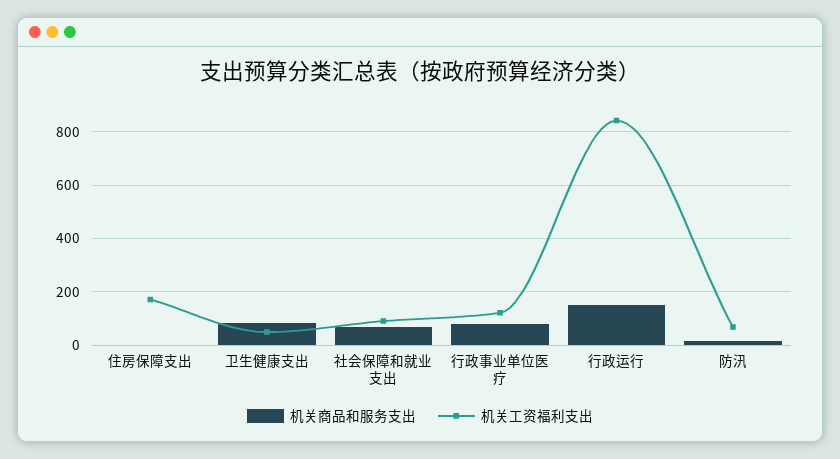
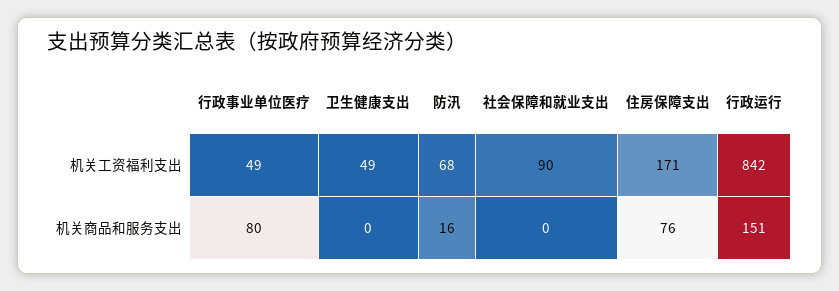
  {
    "机关商品和服务支出": {
-     "住房保障支出": 0,
+     "住房保障支出": 76,
-     "卫生健康支出": 75,
+     "卫生健康支出": 0,
-     "社会保障和就业支出": 75,
+     "社会保障和就业支出": 0,
      "行政事业单位医疗": 80,
      "行政运行": 151,
      "防汛": 16
    },
    "机关工资福利支出": {
      "住房保障支出": 171,
      "卫生健康支出": 49,
      "社会保障和就业支出": 90,
-     "行政事业单位医疗": 125,
+     "行政事业单位医疗": 49,
      "行政运行": 842,
      "防汛": 68
    }
  }

